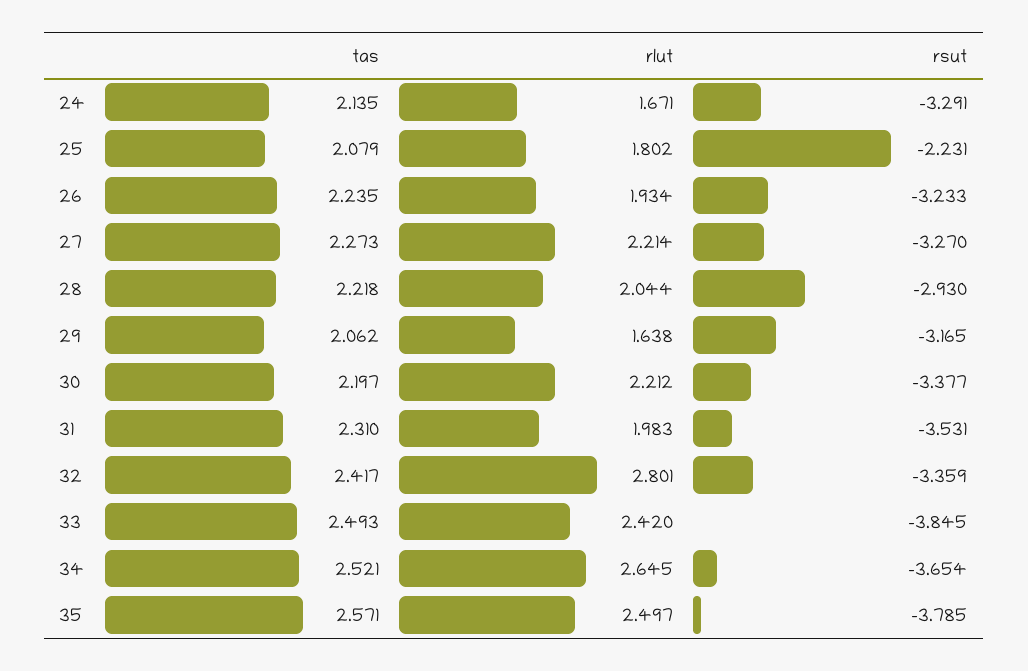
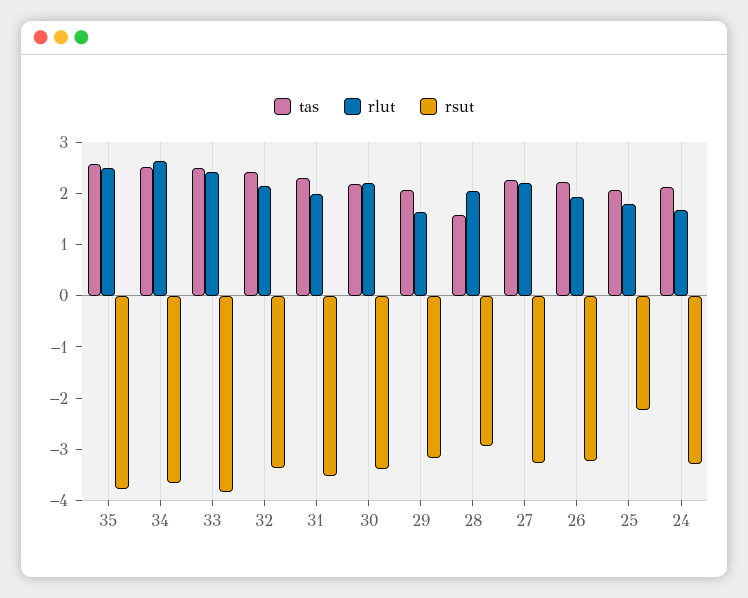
  {
    "tas": {
      "24": 2.135,
      "25": 2.079,
      "26": 2.235,
      "27": 2.273,
-     "28": 2.218,
+     "28": 1.6,
      "29": 2.062,
      "30": 2.197,
      "31": 2.31,
      "32": 2.417,
      "33": 2.493,
      "34": 2.521,
      "35": 2.571
    },
    "rlut": {
      "24": 1.671,
      "25": 1.802,
      "26": 1.934,
      "27": 2.214,
      "28": 2.044,
      "29": 1.638,
      "30": 2.212,
      "31": 1.983,
-     "32": 2.801,
+     "32": 2.2,
      "33": 2.42,
      "34": 2.645,
      "35": 2.497
    },
    "rsut": {
      "24": -3.291,
      "25": -2.231,
      "26": -3.233,
      "27": -3.27,
      "28": -2.93,
      "29": -3.165,
      "30": -3.377,
      "31": -3.531,
      "32": -3.359,
      "33": -3.845,
      "34": -3.654,
      "35": -3.785
    }
  }

